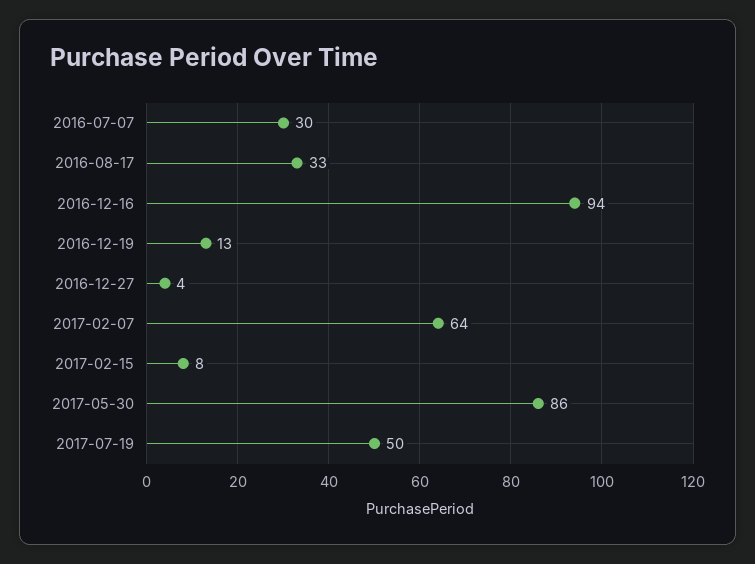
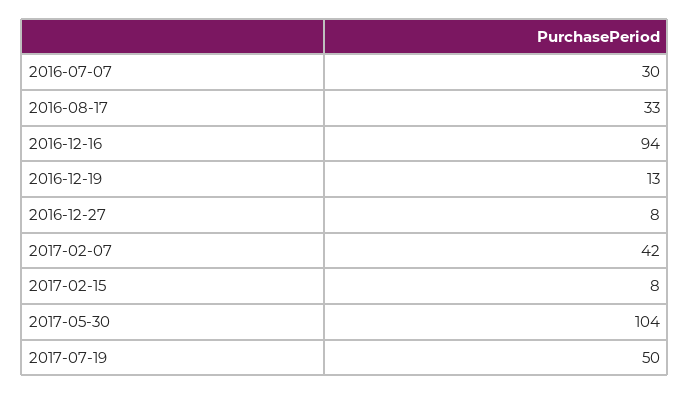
  {
    "2016-07-07": 30,
    "2016-08-17": 33,
    "2016-12-16": 94,
    "2016-12-19": 13,
-   "2016-12-27": 4,
+   "2016-12-27": 8,
-   "2017-02-07": 64,
+   "2017-02-07": 42,
    "2017-02-15": 8,
-   "2017-05-30": 86,
+   "2017-05-30": 104,
    "2017-07-19": 50
  }

